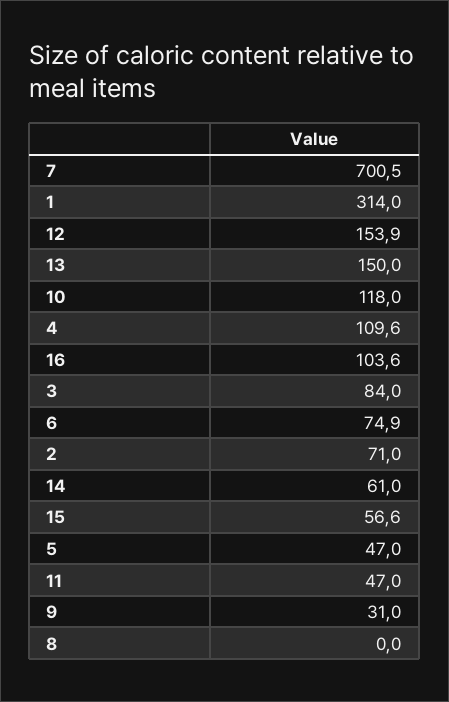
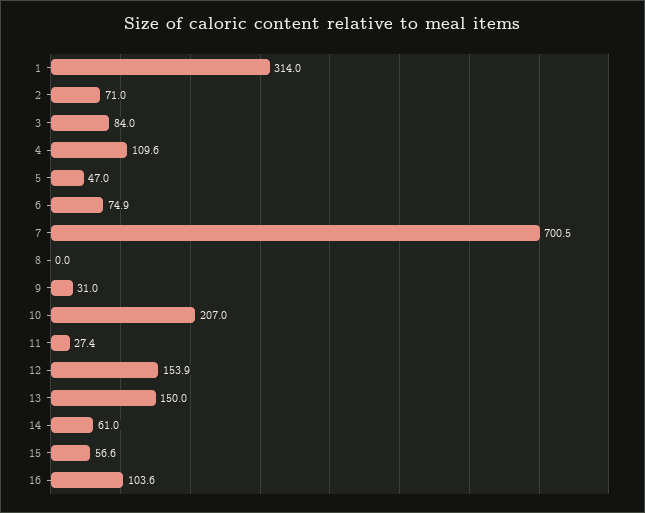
  {
    "7": 700.5,
    "1": 314,
    "12": 153.9,
    "13": 150,
-   "10": 118,
+   "10": 207,
    "4": 109.6,
    "16": 103.6,
    "3": 84,
    "6": 74.9,
    "2": 71,
    "14": 61,
    "15": 56.6,
    "5": 47,
-   "11": 47,
+   "11": 27.4,
    "9": 31,
    "8": 0
  }

